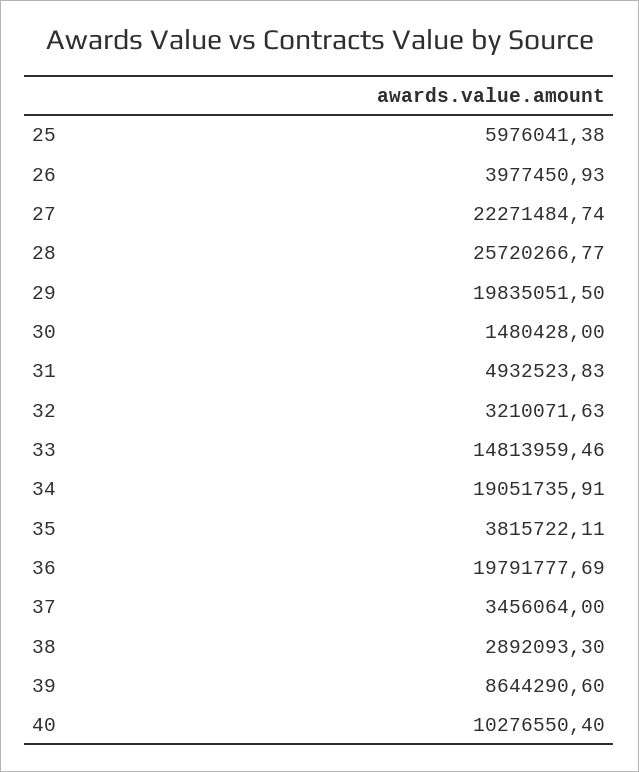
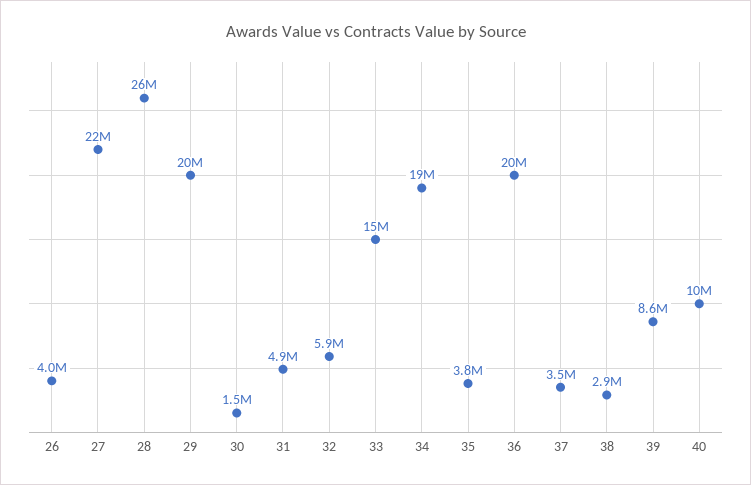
  {
-   "25": 5976041.38,
    "26": 3977450.93,
    "27": 22271484.74,
    "28": 25720266.77,
    "29": 19835051.5,
    "30": 1480428,
    "31": 4932523.83,
-   "32": 3210071.63,
+   "32": 5900000,
    "33": 14813959.46,
    "34": 19051735.91,
    "35": 3815722.11,
    "36": 19791777.69,
    "37": 3456064,
    "38": 2892093.3,
    "39": 8644290.6,
    "40": 10276550.4
  }

